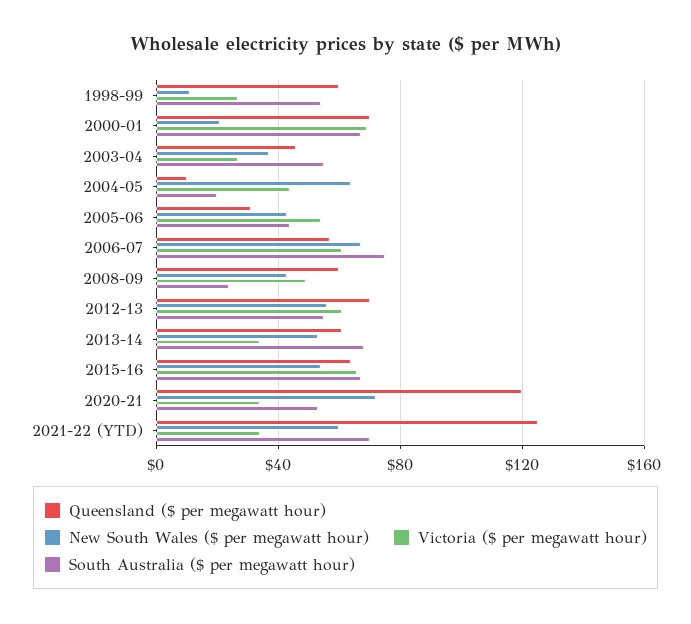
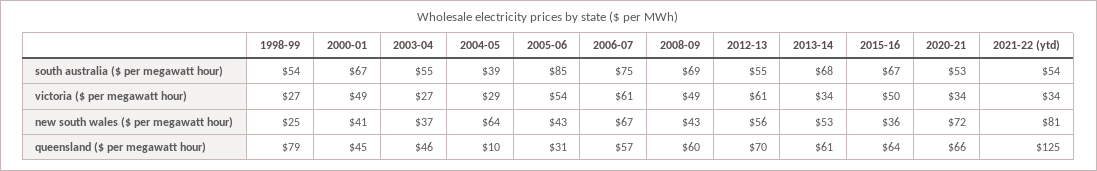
  {
    "Queensland ($ per megawatt hour)": {
-     "1998-99": 60,
+     "1998-99": 79,
-     "2000-01": 70,
+     "2000-01": 45,
      "2003-04": 46,
      "2004-05": 10,
      "2005-06": 31,
      "2006-07": 57,
      "2008-09": 60,
      "2012-13": 70,
      "2013-14": 61,
      "2015-16": 64,
-     "2020-21": 120,
+     "2020-21": 66,
      "2021-22 (YTD)": 125
    },
    "New South Wales ($ per megawatt hour)": {
-     "1998-99": 10,
+     "1998-99": 25,
-     "2000-01": 20,
+     "2000-01": 41,
      "2003-04": 37,
      "2004-05": 64,
      "2005-06": 43,
      "2006-07": 67,
      "2008-09": 43,
      "2012-13": 56,
      "2013-14": 53,
-     "2015-16": 55,
+     "2015-16": 36,
      "2020-21": 72,
-     "2021-22 (YTD)": 60
+     "2021-22 (YTD)": 81
    },
    "Victoria ($ per megawatt hour)": {
      "1998-99": 27,
-     "2000-01": 70,
+     "2000-01": 49,
      "2003-04": 27,
-     "2004-05": 45,
+     "2004-05": 29,
      "2005-06": 54,
      "2006-07": 61,
      "2008-09": 49,
      "2012-13": 61,
      "2013-14": 34,
-     "2015-16": 65,
+     "2015-16": 50,
      "2020-21": 34,
      "2021-22 (YTD)": 34
    },
    "South Australia ($ per megawatt hour)": {
      "1998-99": 54,
      "2000-01": 67,
      "2003-04": 55,
-     "2004-05": 20,
+     "2004-05": 39,
-     "2005-06": 45,
+     "2005-06": 85,
      "2006-07": 75,
-     "2008-09": 25,
+     "2008-09": 69,
      "2012-13": 55,
      "2013-14": 68,
      "2015-16": 67,
      "2020-21": 53,
-     "2021-22 (YTD)": 70
+     "2021-22 (YTD)": 54
    }
  }

